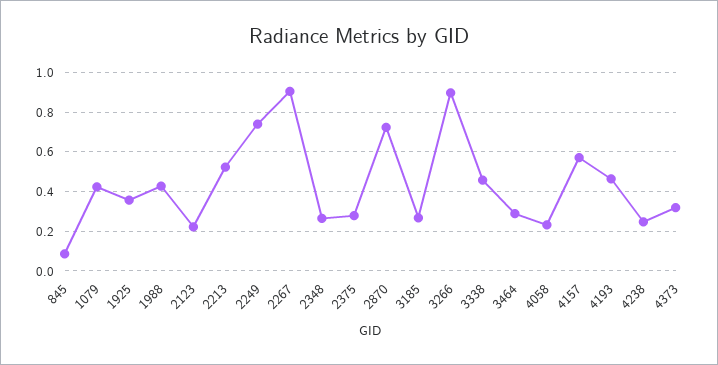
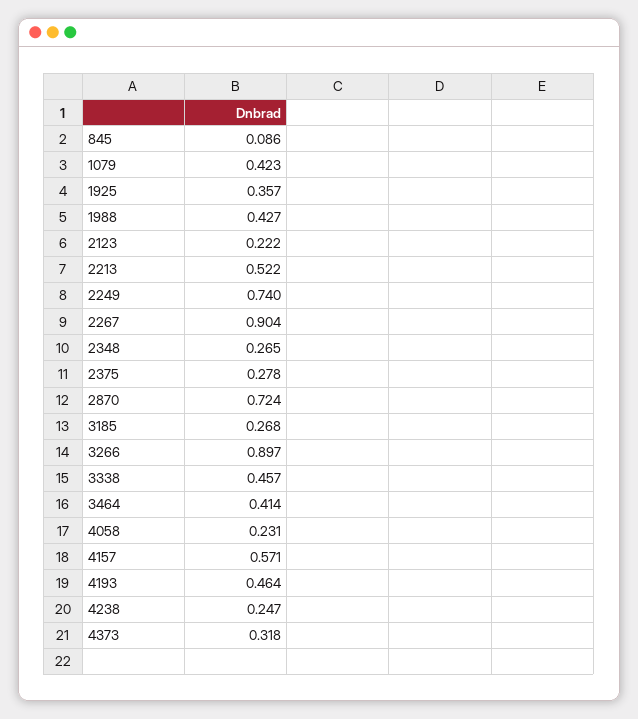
  {
    "845": 0.086,
    "1079": 0.423,
    "1925": 0.357,
    "1988": 0.427,
    "2123": 0.222,
    "2213": 0.522,
    "2249": 0.74,
    "2267": 0.904,
    "2348": 0.265,
    "2375": 0.278,
    "2870": 0.724,
    "3185": 0.268,
    "3266": 0.897,
    "3338": 0.457,
-   "3464": 0.3,
+   "3464": 0.414,
    "4058": 0.231,
    "4157": 0.571,
    "4193": 0.464,
    "4238": 0.247,
    "4373": 0.318
  }

